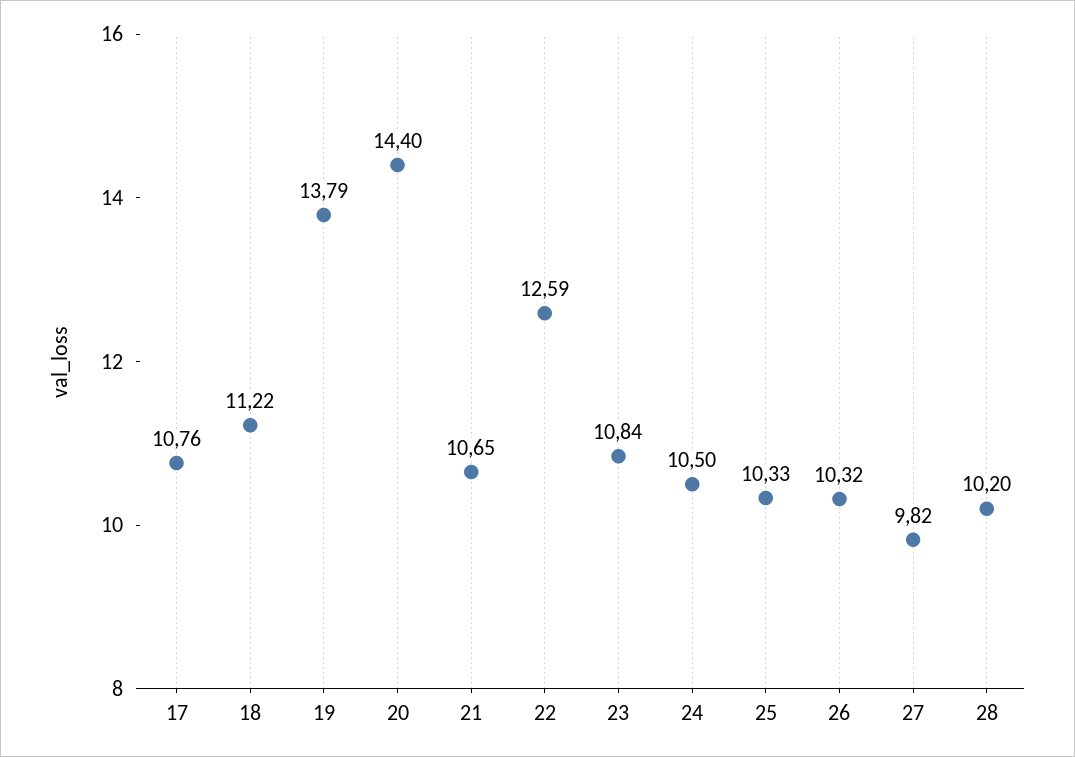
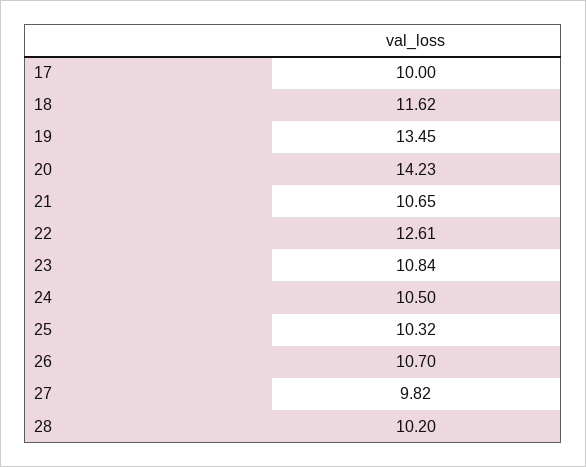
  {
-   "17": 10.76,
+   "17": 10,
-   "18": 11.22,
+   "18": 11.62,
-   "19": 13.79,
+   "19": 13.45,
-   "20": 14.4,
+   "20": 14.23,
    "21": 10.65,
-   "22": 12.59,
+   "22": 12.61,
    "23": 10.84,
    "24": 10.5,
-   "25": 10.33,
+   "25": 10.32,
-   "26": 10.32,
+   "26": 10.7,
    "27": 9.82,
    "28": 10.2
  }

